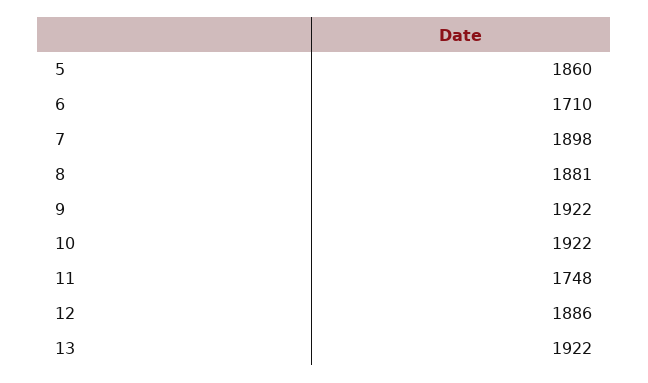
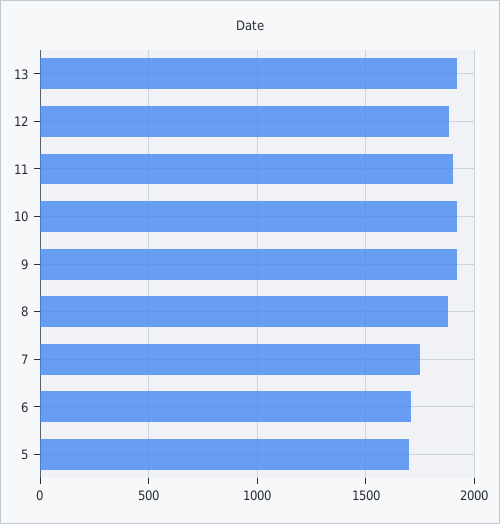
  {
-   "5": 1860,
+   "5": 1700,
    "6": 1710,
-   "7": 1898,
+   "7": 1750,
    "8": 1881,
    "9": 1922,
    "10": 1922,
-   "11": 1748,
+   "11": 1900,
    "12": 1886,
    "13": 1922
  }

